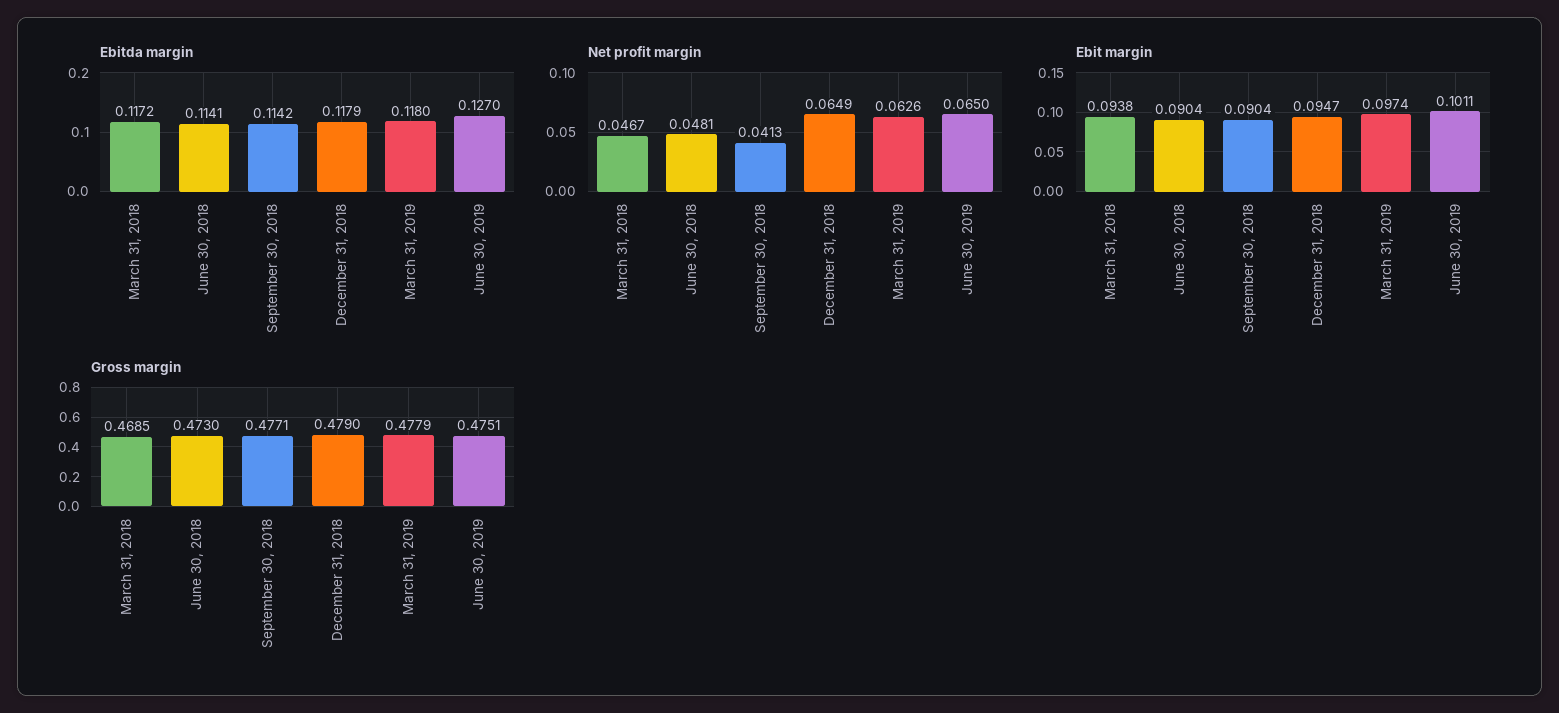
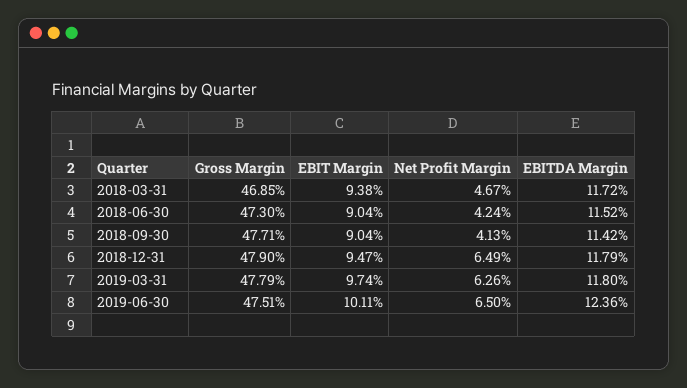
  {
    "Ebitda margin": {
      "March 31, 2018": 0.1172,
-     "June 30, 2018": 0.1141,
+     "June 30, 2018": 0.1152,
      "September 30, 2018": 0.1142,
      "December 31, 2018": 0.1179,
      "March 31, 2019": 0.118,
-     "June 30, 2019": 0.127
+     "June 30, 2019": 0.1236
    },
    "Net profit margin": {
      "March 31, 2018": 0.0467,
-     "June 30, 2018": 0.0481,
+     "June 30, 2018": 0.0424,
      "September 30, 2018": 0.0413,
      "December 31, 2018": 0.0649,
      "March 31, 2019": 0.0626,
      "June 30, 2019": 0.065
    },
    "Ebit margin": {
      "March 31, 2018": 0.0938,
      "June 30, 2018": 0.0904,
      "September 30, 2018": 0.0904,
      "December 31, 2018": 0.0947,
      "March 31, 2019": 0.0974,
      "June 30, 2019": 0.1011
    },
    "Gross margin": {
      "March 31, 2018": 0.4685,
      "June 30, 2018": 0.473,
      "September 30, 2018": 0.4771,
      "December 31, 2018": 0.479,
      "March 31, 2019": 0.4779,
      "June 30, 2019": 0.4751
    }
  }

